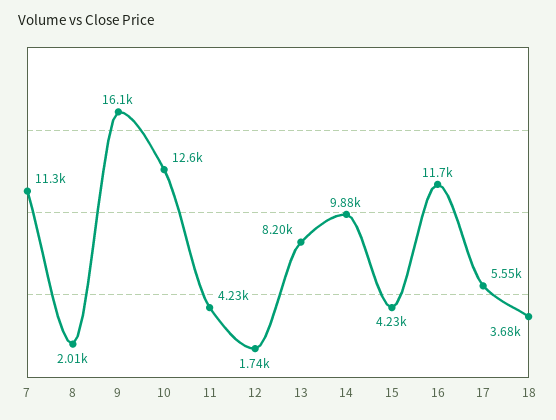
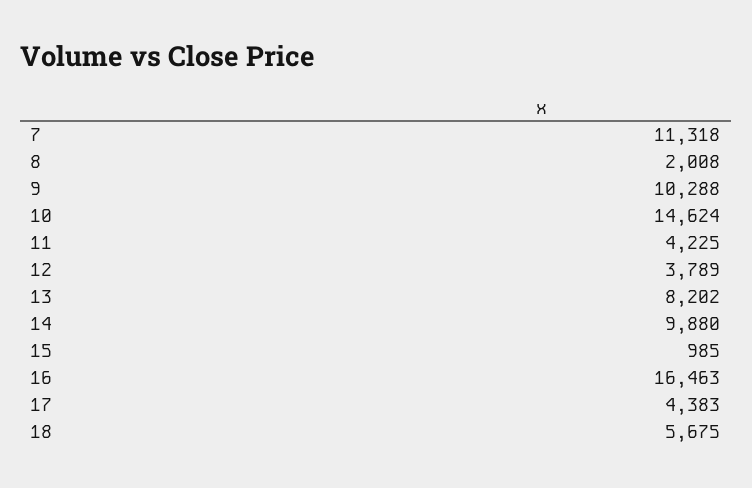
  {
    "7": 11318,
    "8": 2008,
-   "9": 16100,
+   "9": 10288,
-   "10": 12600,
+   "10": 14624,
    "11": 4225,
-   "12": 1740,
+   "12": 3789,
    "13": 8202,
    "14": 9880,
-   "15": 4230,
+   "15": 985,
-   "16": 11700,
+   "16": 16463,
-   "17": 5550,
+   "17": 4383,
-   "18": 3680
+   "18": 5675
  }

